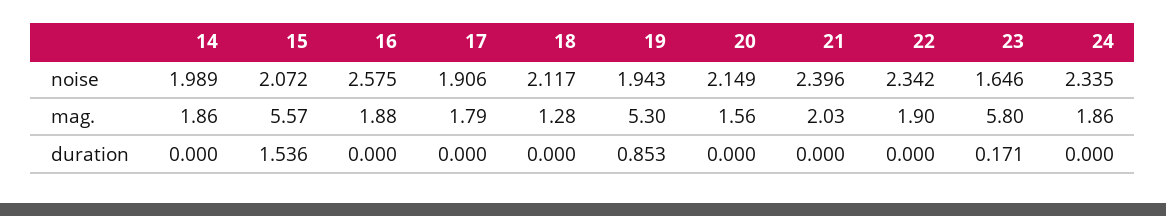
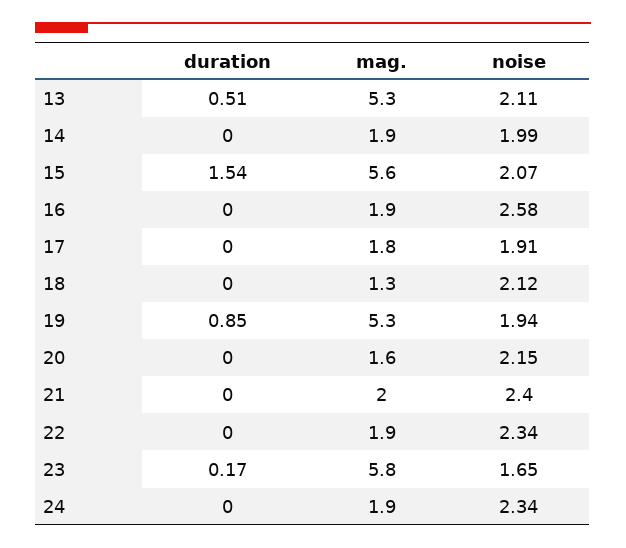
  {
    "14": {
      "noise": 1.989,
      "mag.": 1.86,
      "duration": 0
    },
    "15": {
      "noise": 2.072,
      "mag.": 5.57,
      "duration": 1.536
    },
    "16": {
      "noise": 2.575,
      "mag.": 1.88,
      "duration": 0
    },
    "17": {
      "noise": 1.906,
      "mag.": 1.79,
      "duration": 0
    },
    "18": {
      "noise": 2.117,
      "mag.": 1.28,
      "duration": 0
    },
    "19": {
      "noise": 1.943,
      "mag.": 5.3,
      "duration": 0.853
    },
    "20": {
      "noise": 2.149,
      "mag.": 1.56,
      "duration": 0
    },
    "21": {
      "noise": 2.396,
      "mag.": 2.03,
      "duration": 0
    },
    "22": {
      "noise": 2.342,
      "mag.": 1.9,
      "duration": 0
    },
    "23": {
      "noise": 1.646,
      "mag.": 5.8,
      "duration": 0.171
    },
    "24": {
      "noise": 2.335,
      "mag.": 1.86,
      "duration": 0
-   }
+   },
+   "13": {
+     "duration": 0.51,
+     "mag.": 5.3,
+     "noise": 2.11
+   }
  }

